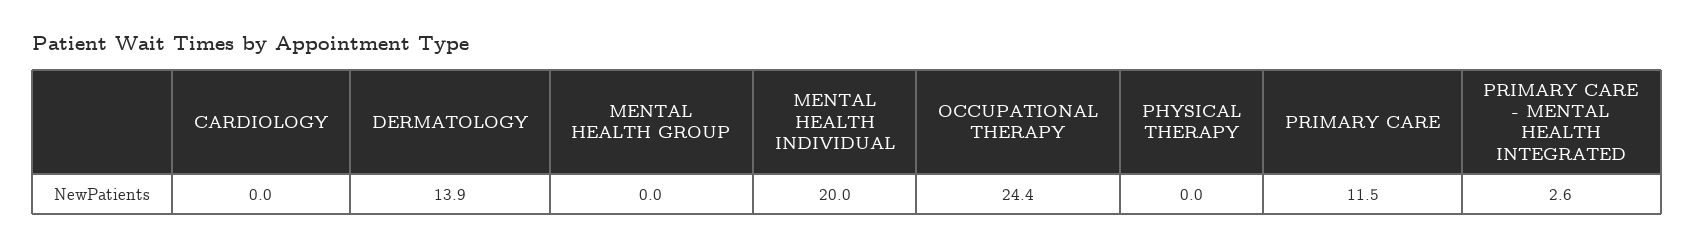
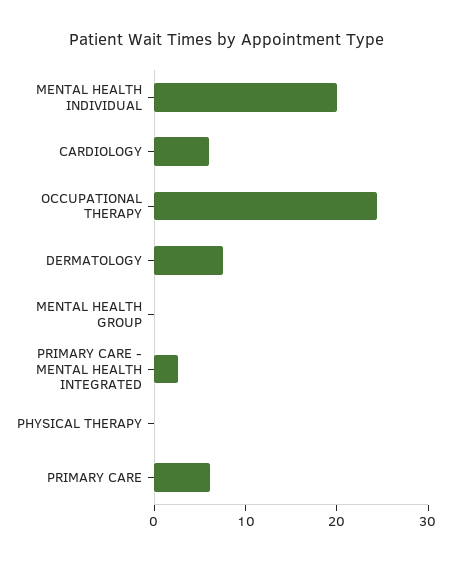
  {
-   "CARDIOLOGY": 0,
+   "CARDIOLOGY": 6,
-   "DERMATOLOGY": 13.9,
+   "DERMATOLOGY": 8,
    "MENTAL HEALTH GROUP": 0,
    "MENTAL HEALTH INDIVIDUAL": 20,
    "OCCUPATIONAL THERAPY": 24.4,
    "PHYSICAL THERAPY": 0,
-   "PRIMARY CARE": 11.5,
+   "PRIMARY CARE": 6,
    "PRIMARY CARE - MENTAL HEALTH INTEGRATED": 2.6
  }

